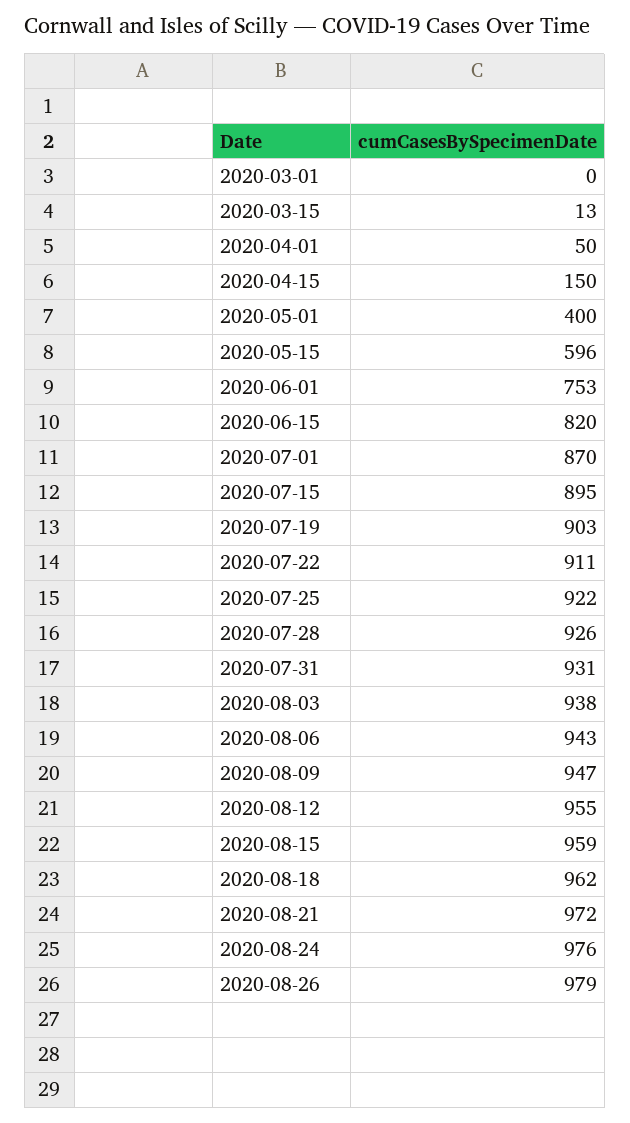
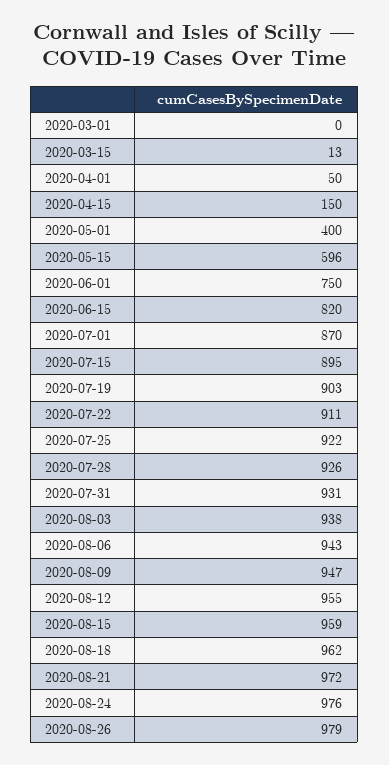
  {
    "2020-03-01": 0,
    "2020-03-15": 13,
    "2020-04-01": 50,
    "2020-04-15": 150,
    "2020-05-01": 400,
    "2020-05-15": 596,
-   "2020-06-01": 753,
+   "2020-06-01": 750,
    "2020-06-15": 820,
    "2020-07-01": 870,
    "2020-07-15": 895,
    "2020-07-19": 903,
    "2020-07-22": 911,
    "2020-07-25": 922,
    "2020-07-28": 926,
    "2020-07-31": 931,
    "2020-08-03": 938,
    "2020-08-06": 943,
    "2020-08-09": 947,
    "2020-08-12": 955,
    "2020-08-15": 959,
    "2020-08-18": 962,
    "2020-08-21": 972,
    "2020-08-24": 976,
    "2020-08-26": 979
  }

